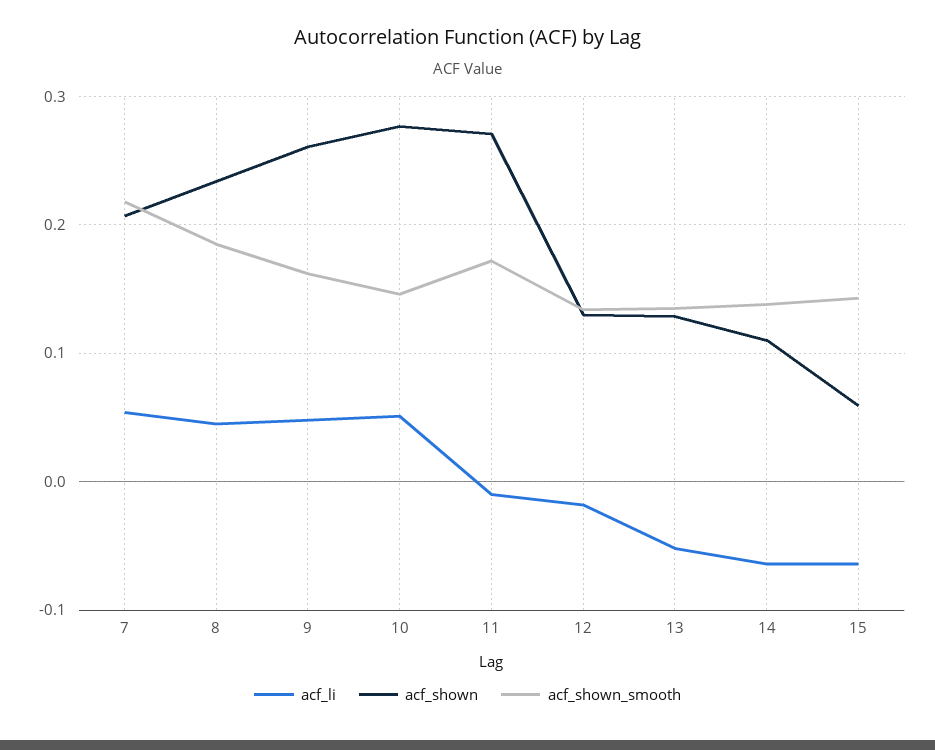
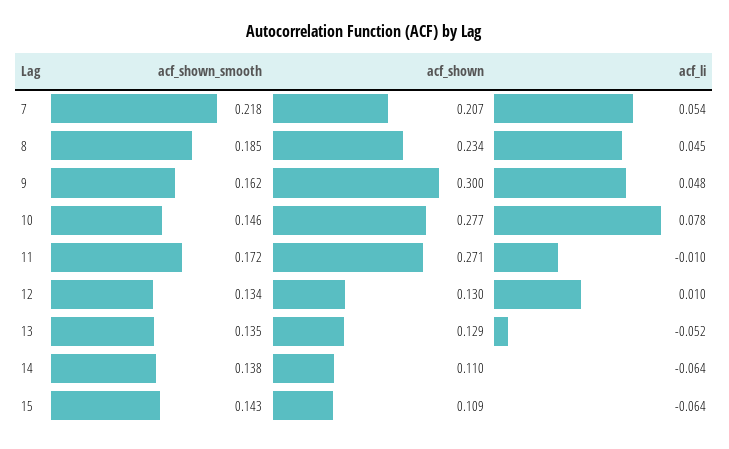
  {
    "acf_li": {
      "7": 0.054,
      "8": 0.045,
      "9": 0.048,
-     "10": 0.05,
+     "10": 0.078,
      "11": -0.01,
-     "12": -0.02,
+     "12": 0.01,
      "13": -0.052,
      "14": -0.064,
      "15": -0.064
    },
    "acf_shown": {
      "7": 0.207,
      "8": 0.234,
-     "9": 0.26,
+     "9": 0.3,
      "10": 0.277,
      "11": 0.271,
      "12": 0.13,
      "13": 0.129,
      "14": 0.11,
-     "15": 0.06
+     "15": 0.109
    },
    "acf_shown_smooth": {
      "7": 0.218,
      "8": 0.185,
      "9": 0.162,
      "10": 0.146,
      "11": 0.172,
      "12": 0.134,
      "13": 0.135,
      "14": 0.138,
      "15": 0.143
    }
  }

